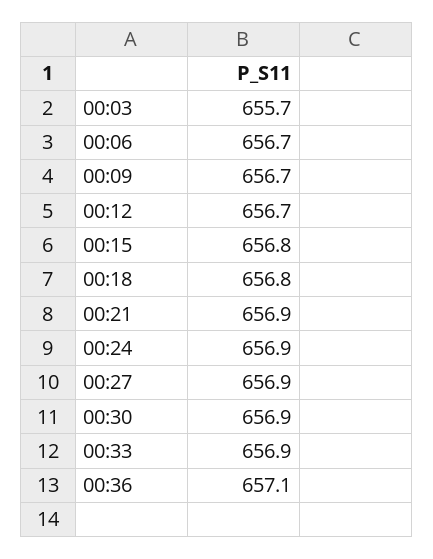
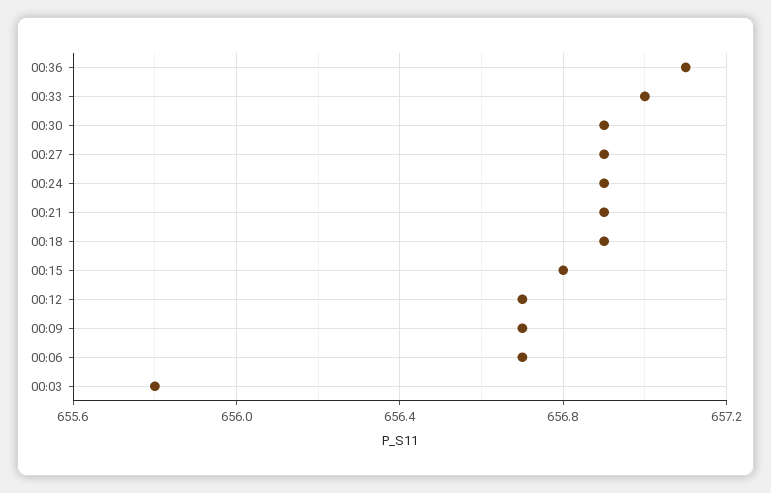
  {
-   "00:03": 655.7,
+   "00:03": 655.8,
    "00:06": 656.7,
    "00:09": 656.7,
    "00:12": 656.7,
    "00:15": 656.8,
-   "00:18": 656.8,
+   "00:18": 656.9,
    "00:21": 656.9,
    "00:24": 656.9,
    "00:27": 656.9,
    "00:30": 656.9,
-   "00:33": 656.9,
+   "00:33": 657,
    "00:36": 657.1
  }

